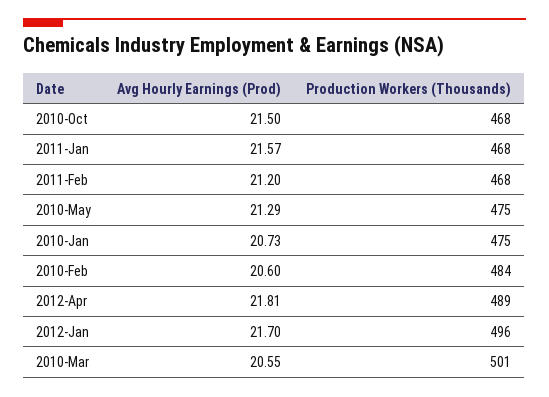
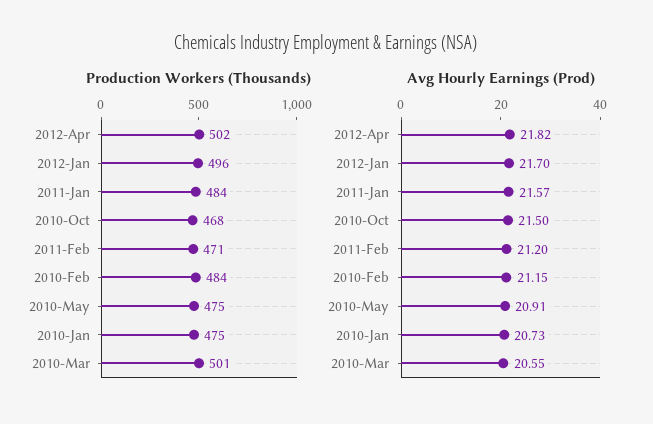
  {
    "Avg Hourly Earnings (Prod)": {
      "2010-Oct": 21.5,
      "2011-Jan": 21.57,
      "2011-Feb": 21.2,
-     "2010-May": 21.29,
+     "2010-May": 20.91,
      "2010-Jan": 20.73,
-     "2010-Feb": 20.6,
+     "2010-Feb": 21.15,
-     "2012-Apr": 21.81,
+     "2012-Apr": 21.82,
      "2012-Jan": 21.7,
      "2010-Mar": 20.55
    },
    "Production Workers (Thousands)": {
      "2010-Oct": 468,
-     "2011-Jan": 468,
+     "2011-Jan": 484,
-     "2011-Feb": 468,
+     "2011-Feb": 471,
      "2010-May": 475,
      "2010-Jan": 475,
      "2010-Feb": 484,
-     "2012-Apr": 489,
+     "2012-Apr": 502,
      "2012-Jan": 496,
      "2010-Mar": 501
    }
  }

